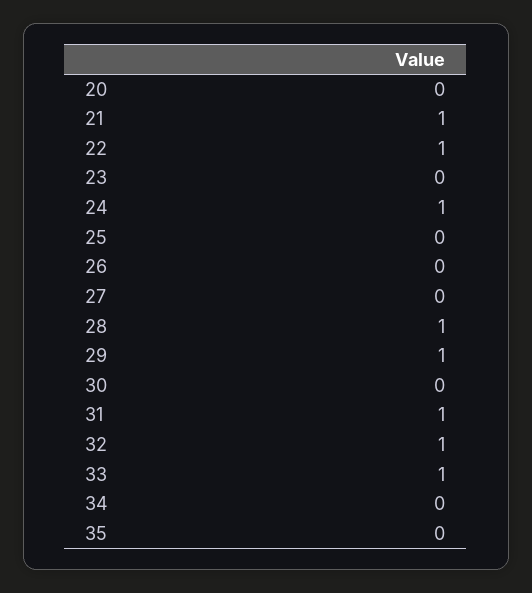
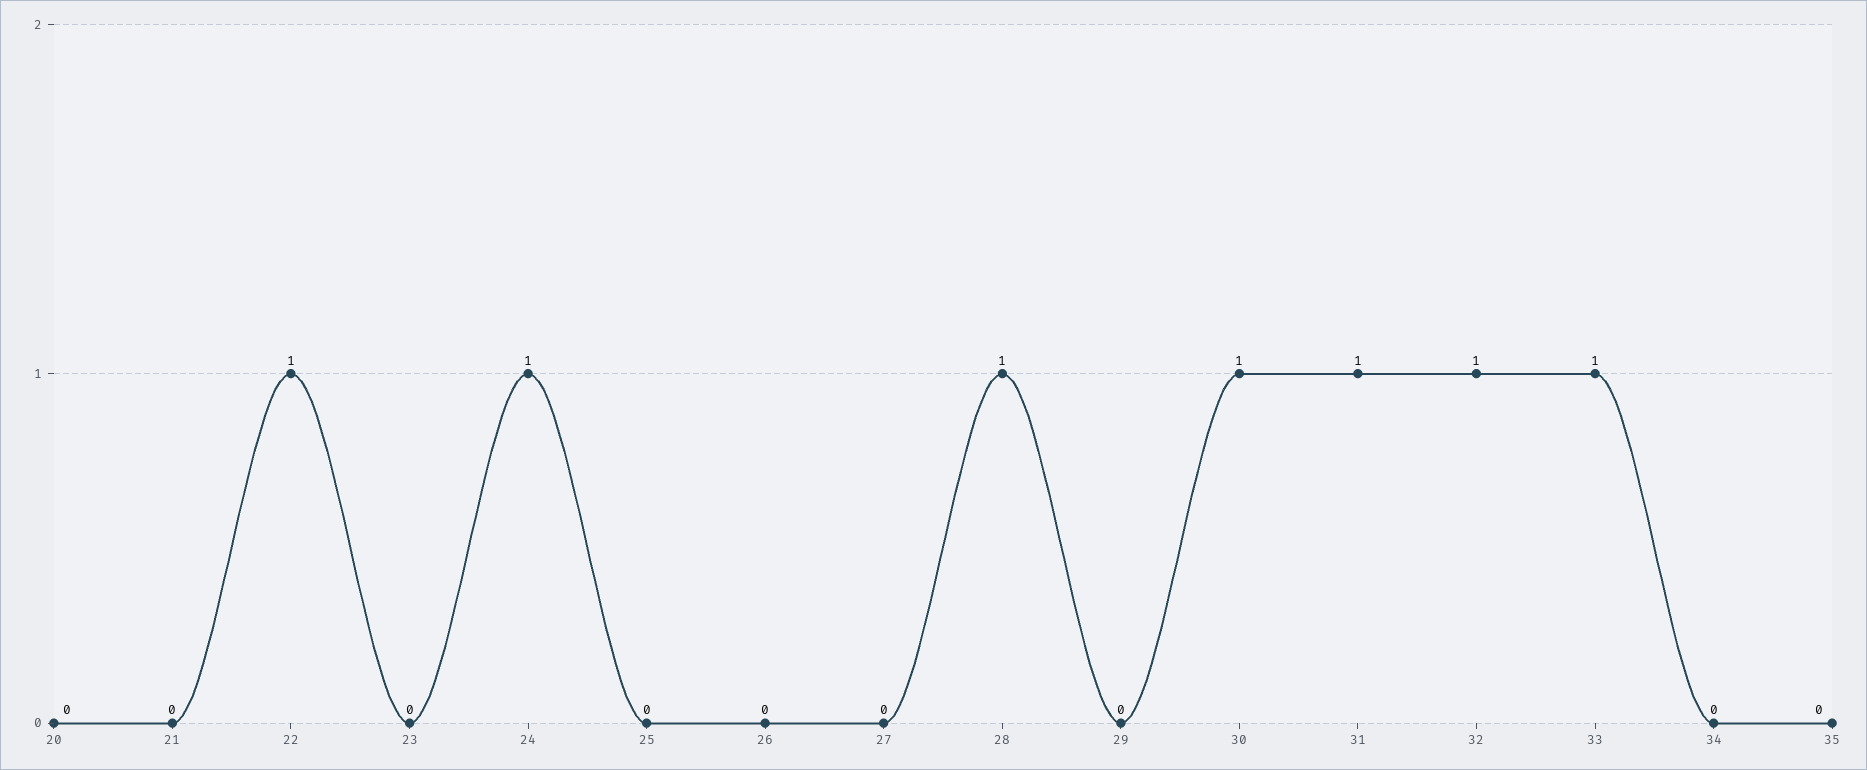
  {
    "20": 0,
-   "21": 1,
+   "21": 0,
    "22": 1,
    "23": 0,
    "24": 1,
    "25": 0,
    "26": 0,
    "27": 0,
    "28": 1,
-   "29": 1,
+   "29": 0,
-   "30": 0,
+   "30": 1,
    "31": 1,
    "32": 1,
    "33": 1,
    "34": 0,
    "35": 0
  }

